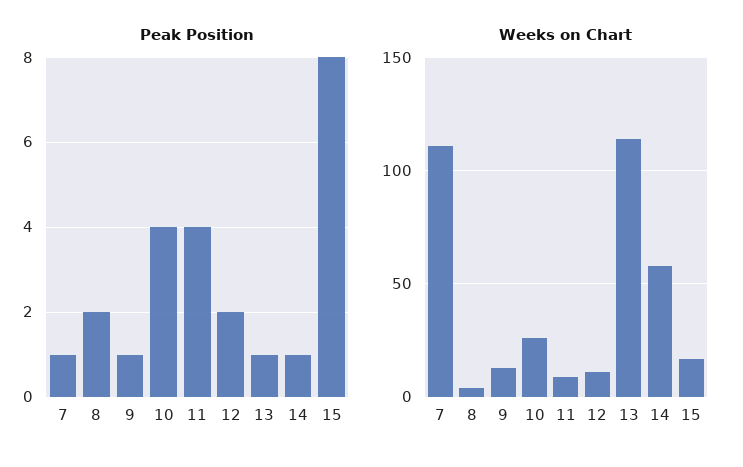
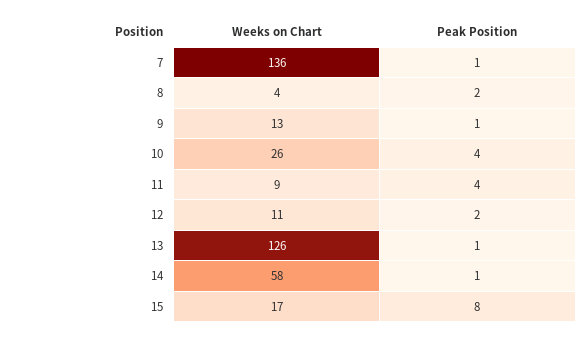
  {
    "Peak Position": {
      "7": 1,
      "8": 2,
      "9": 1,
      "10": 4,
      "11": 4,
      "12": 2,
      "13": 1,
      "14": 1,
      "15": 8
    },
    "Weeks on Chart": {
-     "7": 110,
+     "7": 136,
      "8": 4,
      "9": 13,
      "10": 26,
      "11": 9,
      "12": 11,
-     "13": 115,
+     "13": 126,
      "14": 58,
      "15": 17
    }
  }

